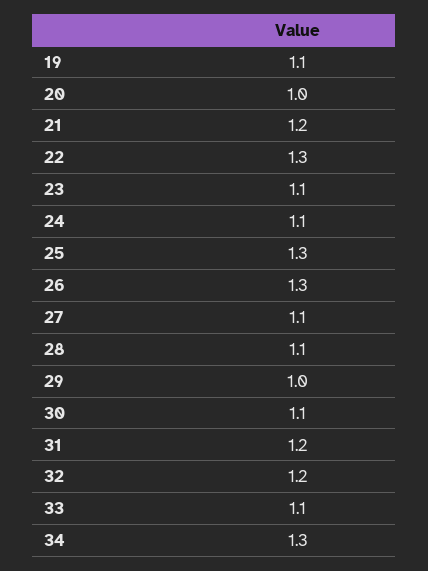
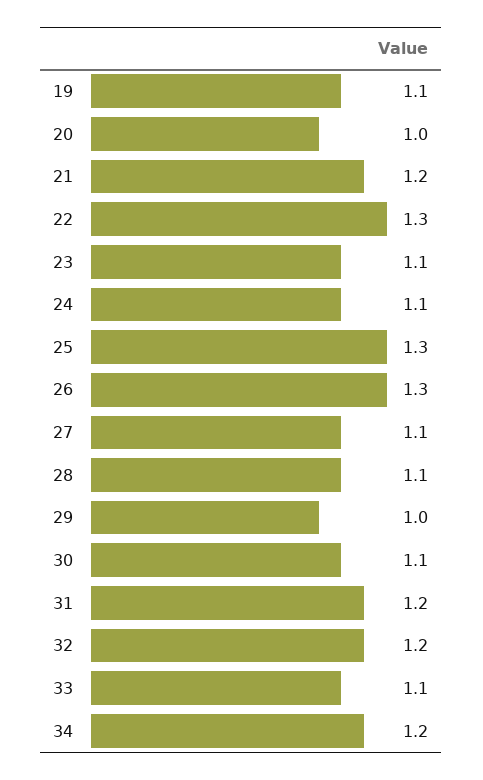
  {
    "19": 1.1,
    "20": 1,
    "21": 1.2,
    "22": 1.3,
    "23": 1.1,
    "24": 1.1,
    "25": 1.3,
    "26": 1.3,
    "27": 1.1,
    "28": 1.1,
    "29": 1,
    "30": 1.1,
    "31": 1.2,
    "32": 1.2,
    "33": 1.1,
-   "34": 1.3
+   "34": 1.2
  }

